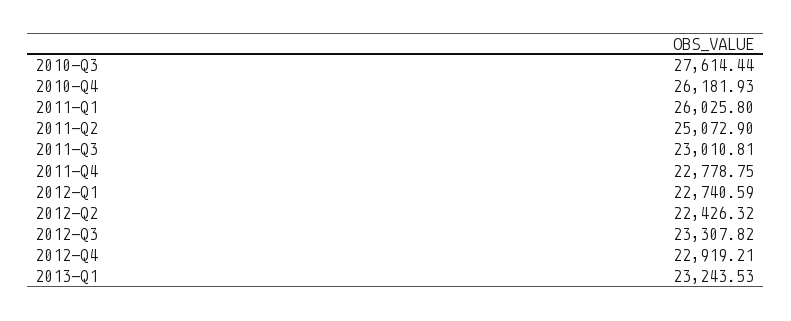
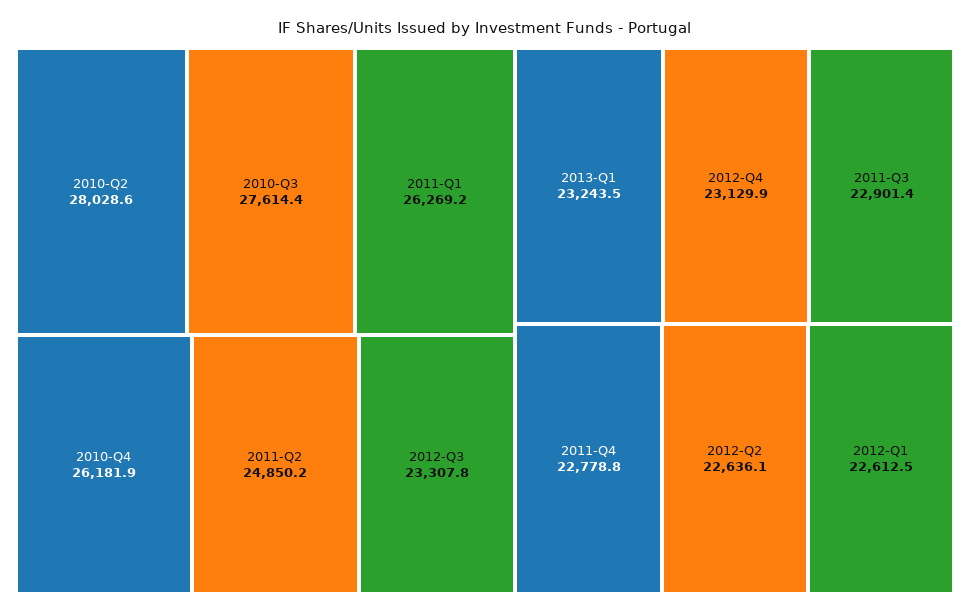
  {
    "2010-Q3": 27614.44,
    "2010-Q4": 26181.93,
-   "2011-Q1": 26025.8,
+   "2011-Q1": 26269.2,
-   "2011-Q2": 25072.9,
+   "2011-Q2": 24850.2,
-   "2011-Q3": 23010.81,
+   "2011-Q3": 22901.4,
    "2011-Q4": 22778.75,
-   "2012-Q1": 22740.59,
+   "2012-Q1": 22612.5,
-   "2012-Q2": 22426.32,
+   "2012-Q2": 22636.1,
    "2012-Q3": 23307.82,
-   "2012-Q4": 22919.21,
+   "2012-Q4": 23129.9,
-   "2013-Q1": 23243.53
+   "2013-Q1": 23243.53,
+   "2010-Q2": 28028.6
  }

